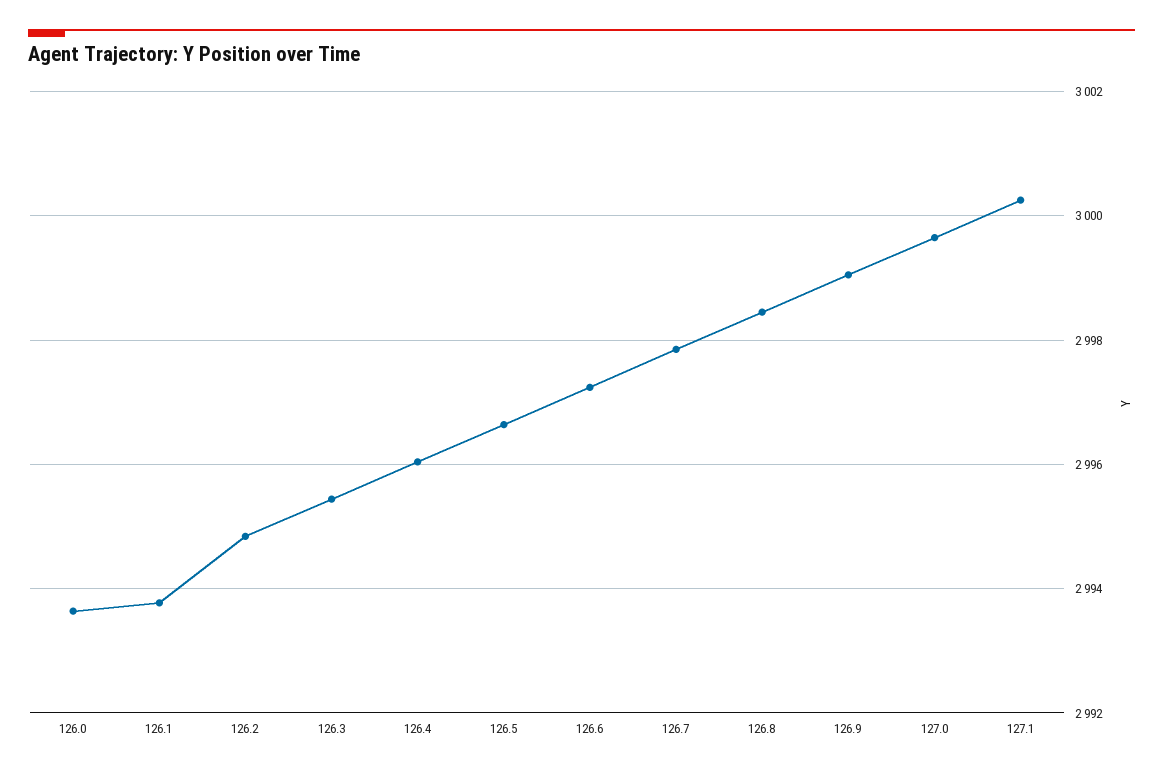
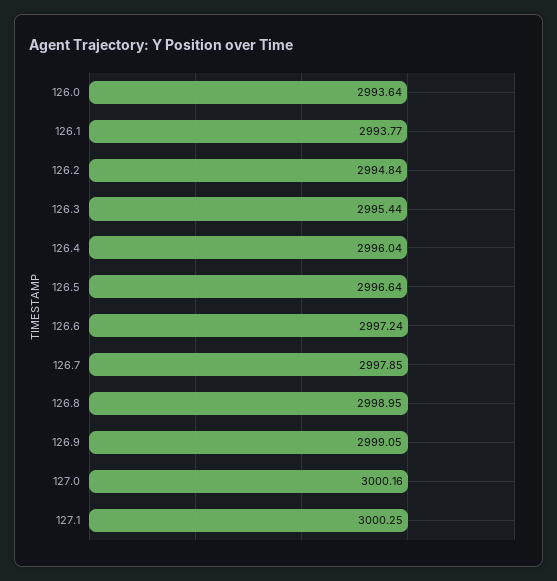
  {
    "126.0": 2993.64,
    "126.1": 2993.77,
    "126.2": 2994.84,
    "126.3": 2995.44,
    "126.4": 2996.04,
    "126.5": 2996.64,
    "126.6": 2997.24,
    "126.7": 2997.85,
-   "126.8": 2998.4,
+   "126.8": 2998.95,
    "126.9": 2999.05,
-   "127.0": 2999.6,
+   "127.0": 3000.16,
    "127.1": 3000.25
  }

